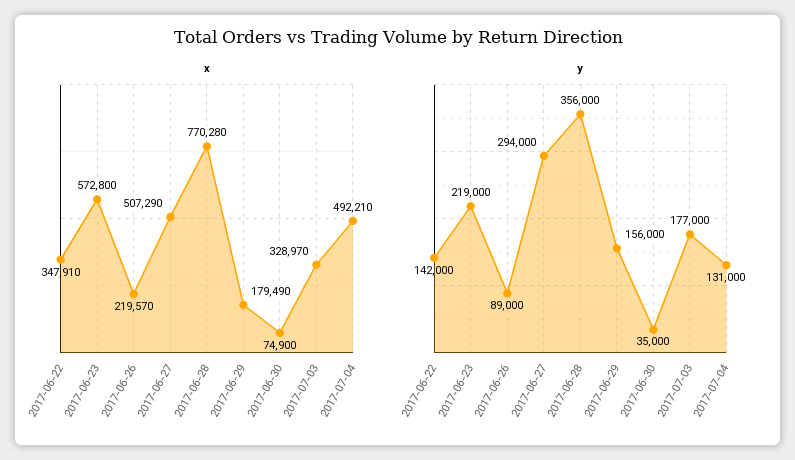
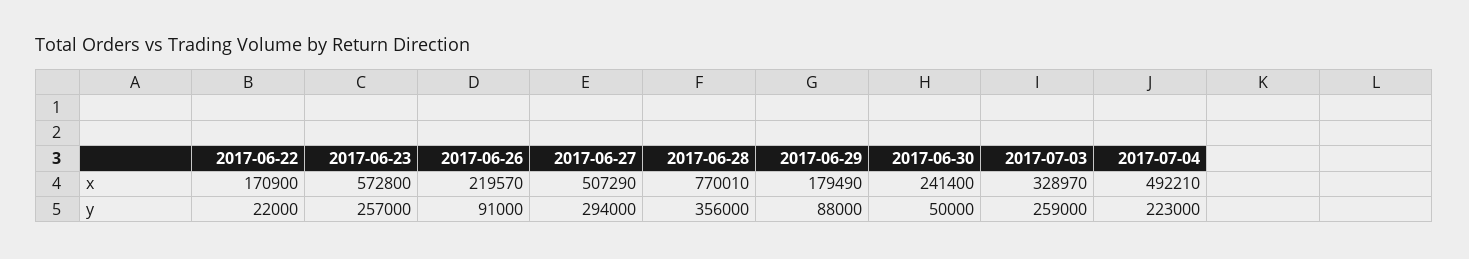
  {
    "x": {
-     "2017-06-22": 347910,
+     "2017-06-22": 170900,
      "2017-06-23": 572800,
      "2017-06-26": 219570,
      "2017-06-27": 507290,
-     "2017-06-28": 770280,
+     "2017-06-28": 770010,
      "2017-06-29": 179490,
-     "2017-06-30": 74900,
+     "2017-06-30": 241400,
      "2017-07-03": 328970,
      "2017-07-04": 492210
    },
    "y": {
-     "2017-06-22": 142000,
+     "2017-06-22": 22000,
-     "2017-06-23": 219000,
+     "2017-06-23": 257000,
-     "2017-06-26": 89000,
+     "2017-06-26": 91000,
      "2017-06-27": 294000,
      "2017-06-28": 356000,
-     "2017-06-29": 156000,
+     "2017-06-29": 88000,
-     "2017-06-30": 35000,
+     "2017-06-30": 50000,
-     "2017-07-03": 177000,
+     "2017-07-03": 259000,
-     "2017-07-04": 131000
+     "2017-07-04": 223000
    }
  }

